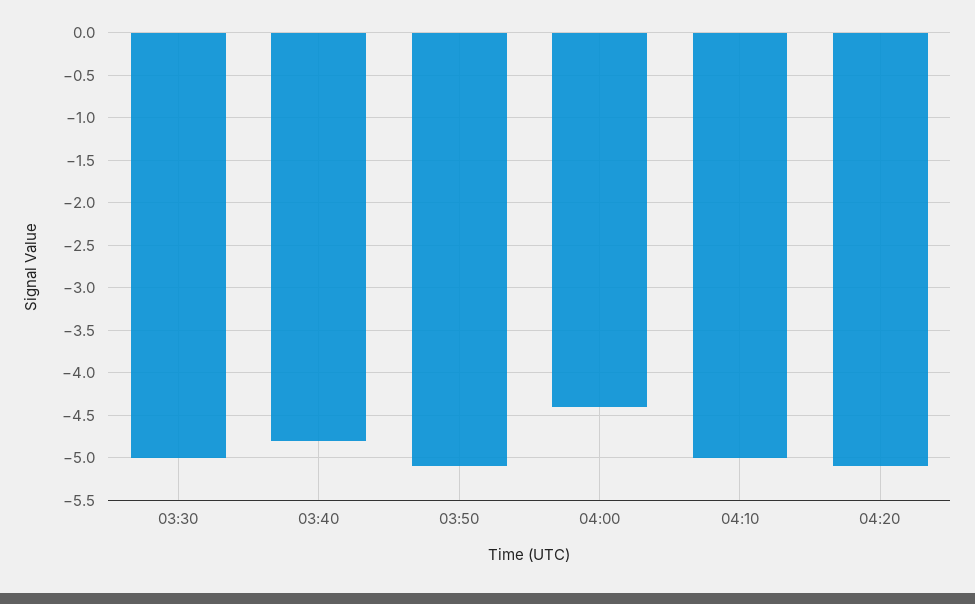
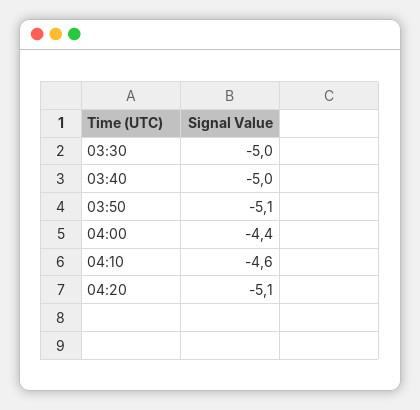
  {
    "03:30": -5,
-   "03:40": -4.8,
+   "03:40": -5,
    "03:50": -5.1,
    "04:00": -4.4,
-   "04:10": -5,
+   "04:10": -4.6,
    "04:20": -5.1
  }

